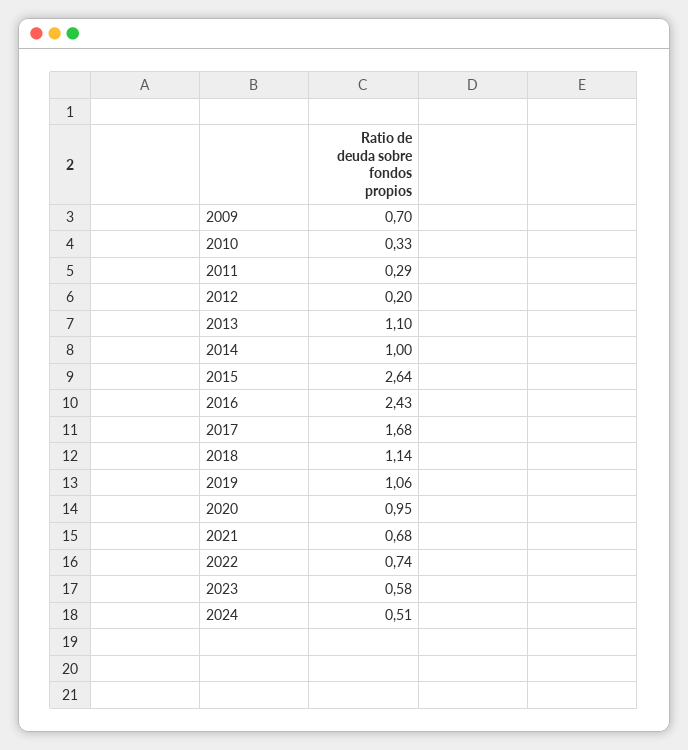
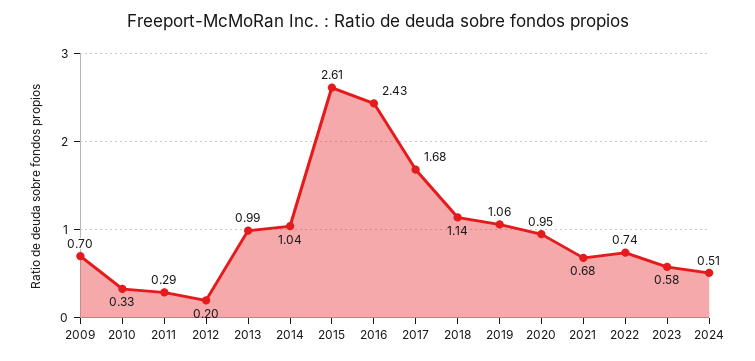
  {
    "2009": 0.7,
    "2010": 0.33,
    "2011": 0.29,
    "2012": 0.2,
-   "2013": 1.1,
+   "2013": 0.99,
-   "2014": 1,
+   "2014": 1.04,
-   "2015": 2.64,
+   "2015": 2.61,
    "2016": 2.43,
    "2017": 1.68,
    "2018": 1.14,
    "2019": 1.06,
    "2020": 0.95,
    "2021": 0.68,
    "2022": 0.74,
    "2023": 0.58,
    "2024": 0.51
  }

